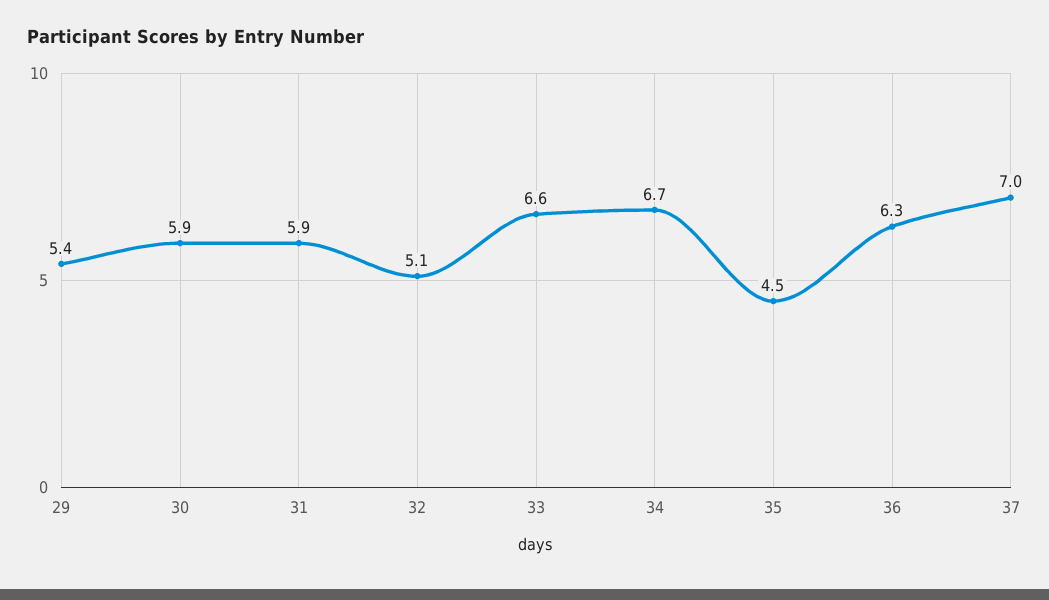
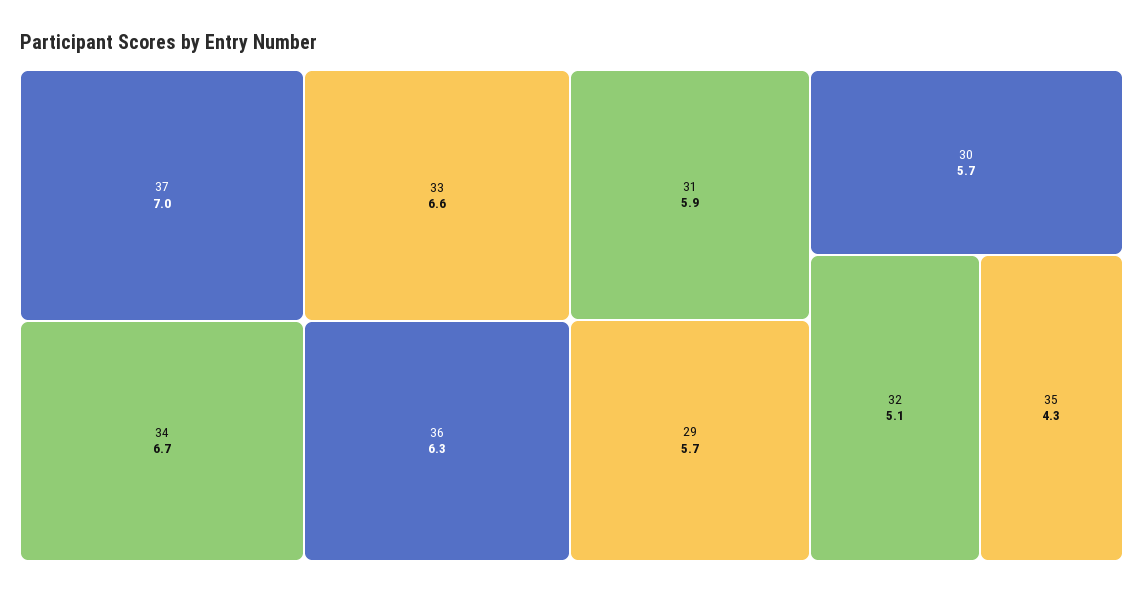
  {
-   "29": 5.4,
+   "29": 5.7,
-   "30": 5.9,
+   "30": 5.7,
    "31": 5.9,
    "32": 5.1,
    "33": 6.6,
    "34": 6.7,
-   "35": 4.5,
+   "35": 4.3,
    "36": 6.3,
    "37": 7
  }

